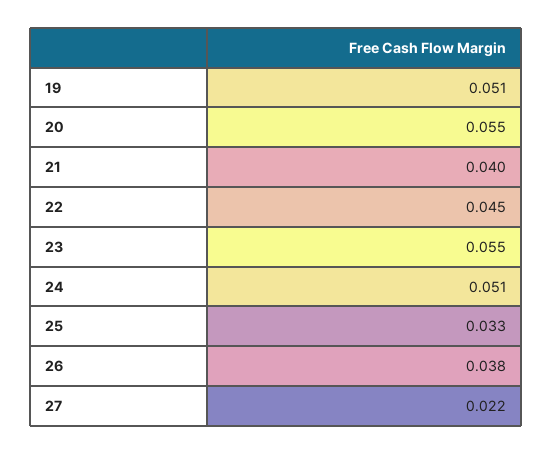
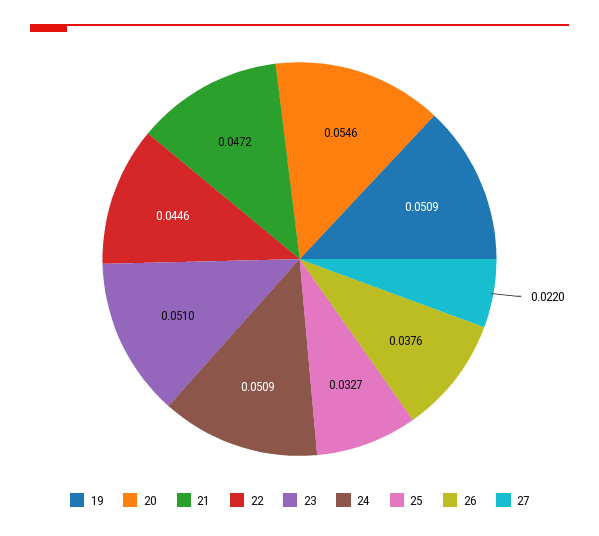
  {
    "19": 0.0509,
    "20": 0.0546,
-   "21": 0.04,
+   "21": 0.0472,
    "22": 0.0446,
-   "23": 0.055,
+   "23": 0.051,
    "24": 0.0509,
    "25": 0.0327,
    "26": 0.0376,
    "27": 0.022
  }

